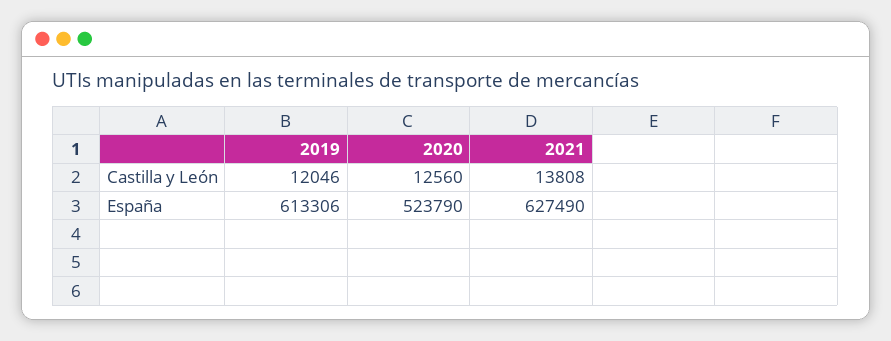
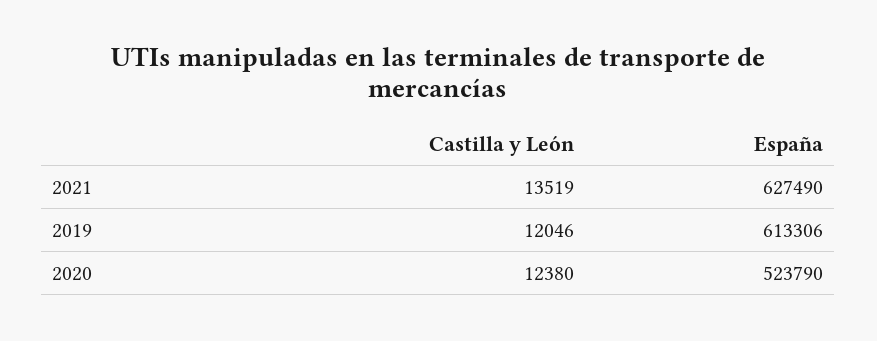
  {
    "2019": {
      "Castilla y León": 12046,
      "España": 613306
    },
    "2020": {
-     "Castilla y León": 12560,
+     "Castilla y León": 12380,
      "España": 523790
    },
    "2021": {
-     "Castilla y León": 13808,
+     "Castilla y León": 13519,
      "España": 627490
    }
  }

